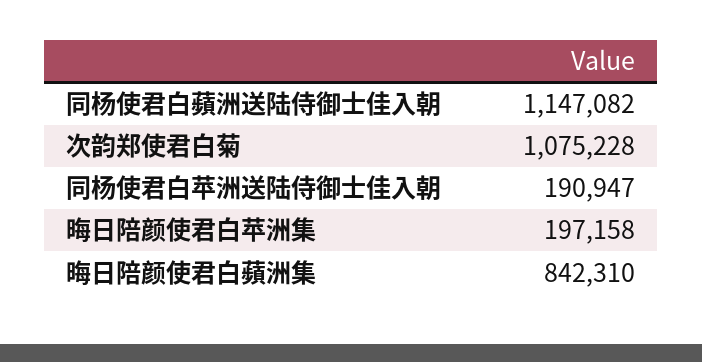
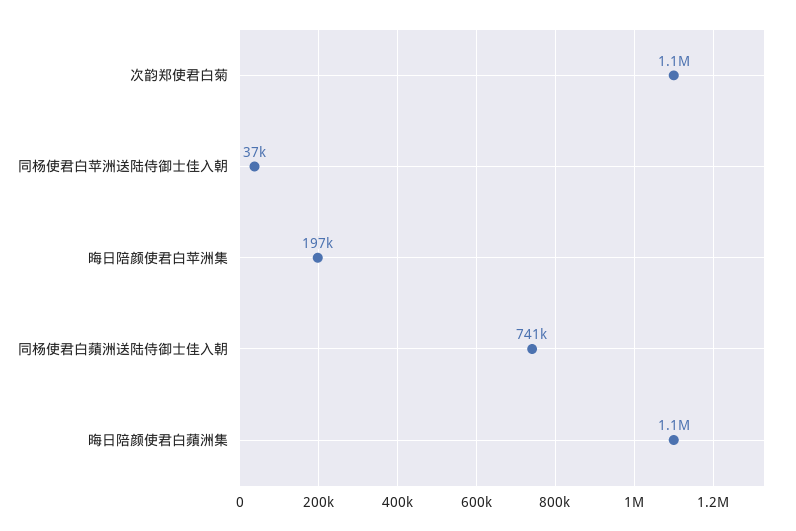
  {
-   "同杨使君白蘋洲送陆侍御士佳入朝": 1147082,
+   "同杨使君白蘋洲送陆侍御士佳入朝": 741000,
    "次韵郑使君白菊": 1075228,
-   "同杨使君白苹洲送陆侍御士佳入朝": 190947,
+   "同杨使君白苹洲送陆侍御士佳入朝": 37000,
    "晦日陪颜使君白苹洲集": 197158,
-   "晦日陪颜使君白蘋洲集": 842310
+   "晦日陪颜使君白蘋洲集": 1100000
  }

